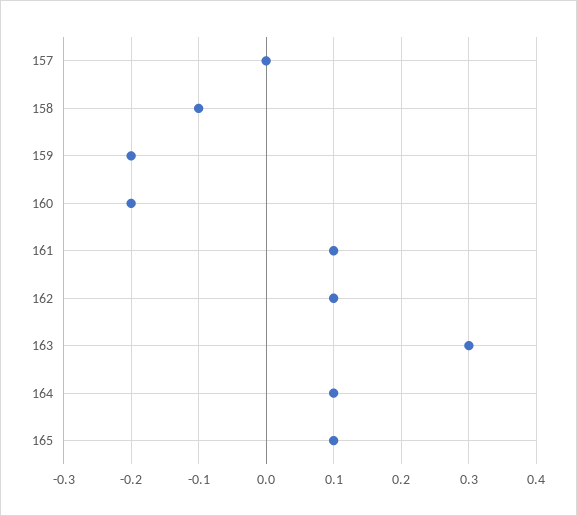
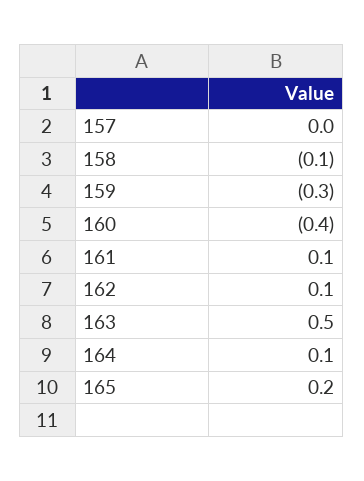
  {
    "157": 0,
    "158": -0.1,
-   "159": -0.2,
+   "159": -0.3,
-   "160": -0.2,
+   "160": -0.4,
    "161": 0.1,
    "162": 0.1,
-   "163": 0.3,
+   "163": 0.5,
    "164": 0.1,
-   "165": 0.1
+   "165": 0.2
  }

